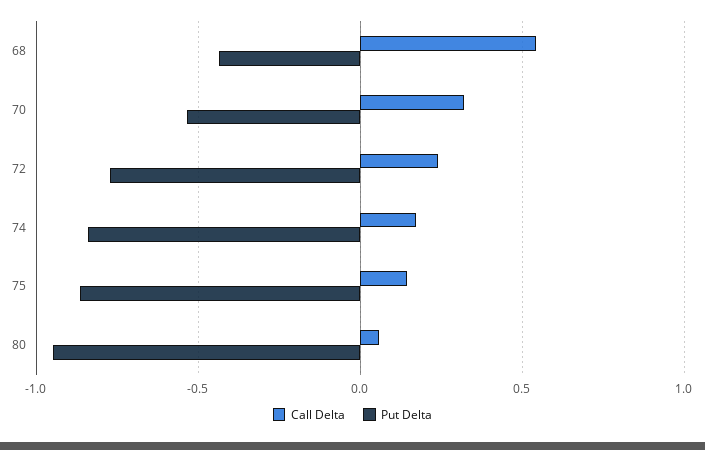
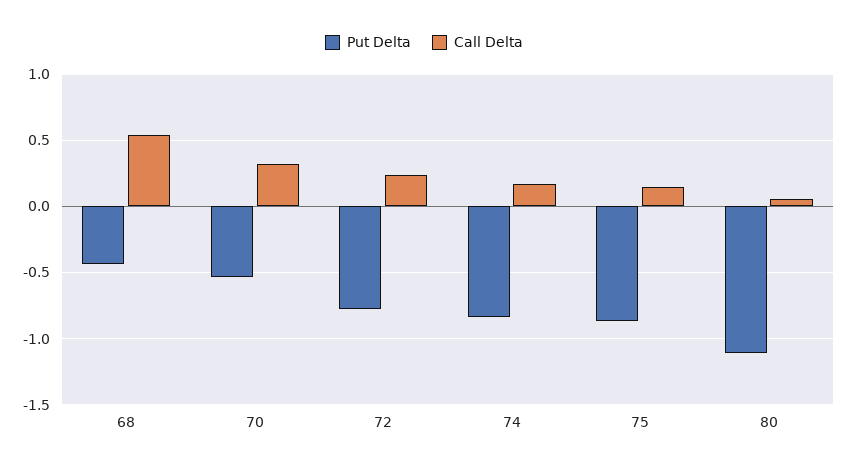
  {
    "Call Delta": {
      "68": 0.55,
      "70": 0.3,
      "72": 0.25,
      "74": 0.15,
      "75": 0.15,
      "80": 0.05
    },
    "Put Delta": {
      "68": -0.45,
      "70": -0.55,
      "72": -0.75,
      "74": -0.85,
      "75": -0.85,
-     "80": -0.95
+     "80": -1.1
    }
  }

